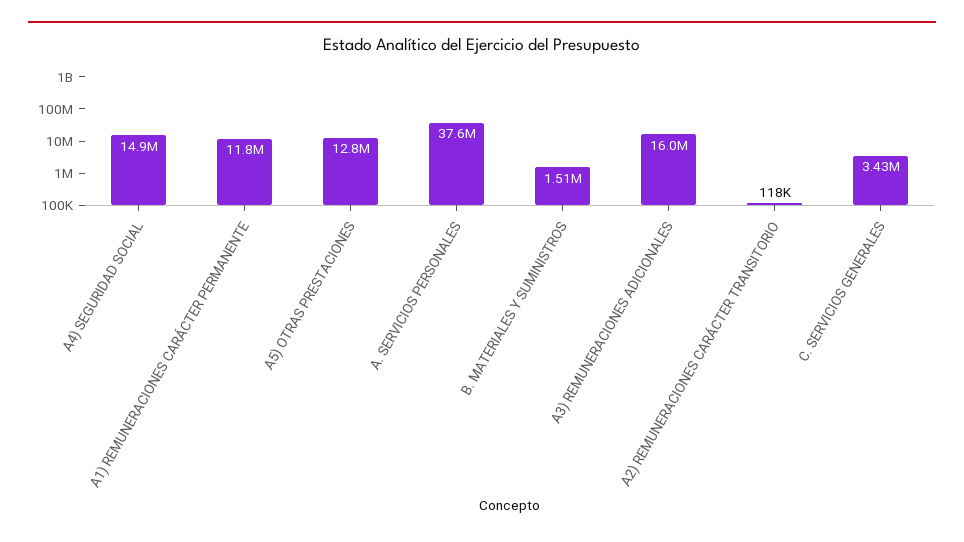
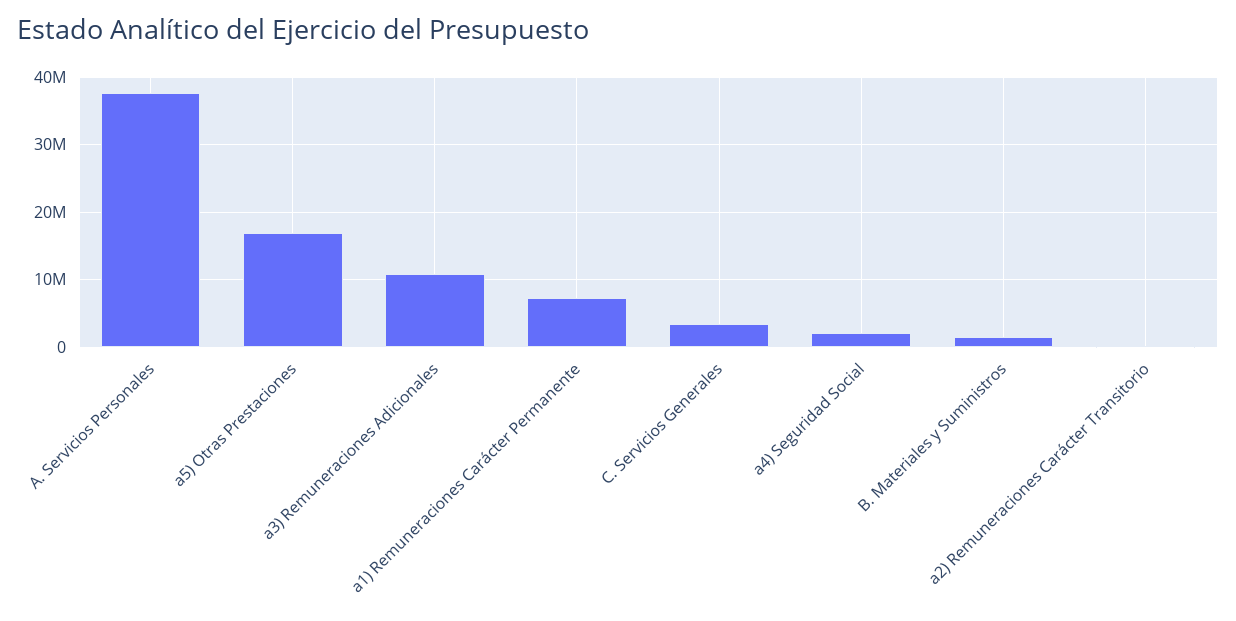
  {
-   "A4) SEGURIDAD SOCIAL": 14900000,
+   "A4) SEGURIDAD SOCIAL": 2000000,
-   "A1) REMUNERACIONES CARÁCTER PERMANENTE": 11800000,
+   "A1) REMUNERACIONES CARÁCTER PERMANENTE": 7000000,
-   "A5) OTRAS PRESTACIONES": 12800000,
+   "A5) OTRAS PRESTACIONES": 17000000,
    "A. SERVICIOS PERSONALES": 37600000,
    "B. MATERIALES Y SUMINISTROS": 1510000,
-   "A3) REMUNERACIONES ADICIONALES": 16000000,
+   "A3) REMUNERACIONES ADICIONALES": 11000000,
    "A2) REMUNERACIONES CARÁCTER TRANSITORIO": 118000,
    "C. SERVICIOS GENERALES": 3430000
  }

